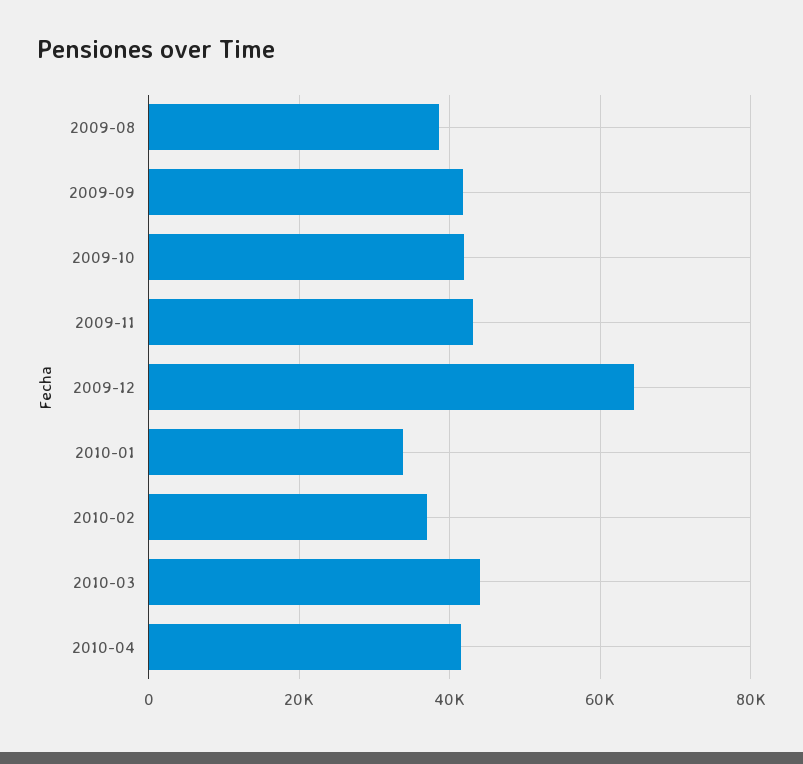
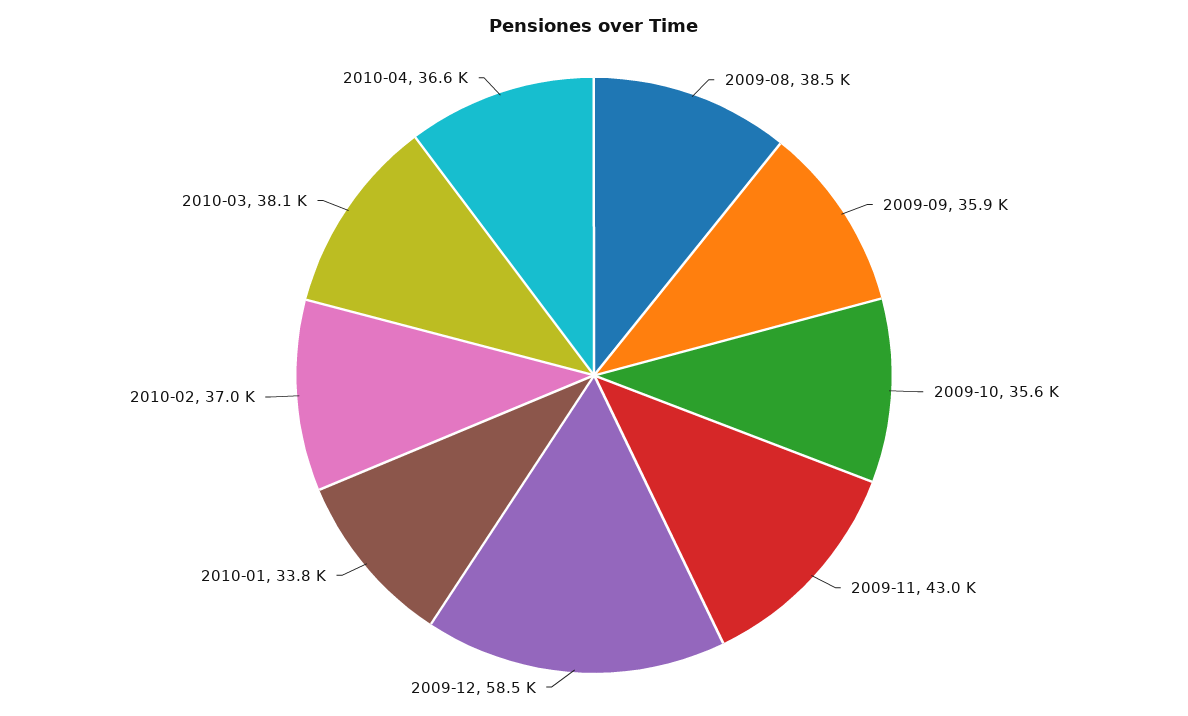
  {
    "2009-08": 38500,
-   "2009-09": 42000,
+   "2009-09": 35900,
-   "2009-10": 42000,
+   "2009-10": 35600,
    "2009-11": 43000,
-   "2009-12": 64000,
+   "2009-12": 58500,
    "2010-01": 33800,
    "2010-02": 37000,
-   "2010-03": 44000,
+   "2010-03": 38100,
-   "2010-04": 42000
+   "2010-04": 36600
  }

